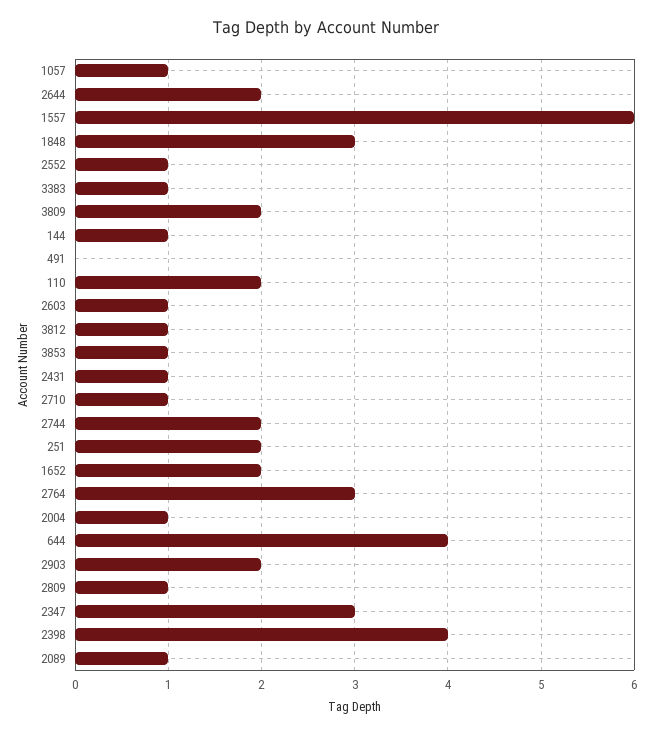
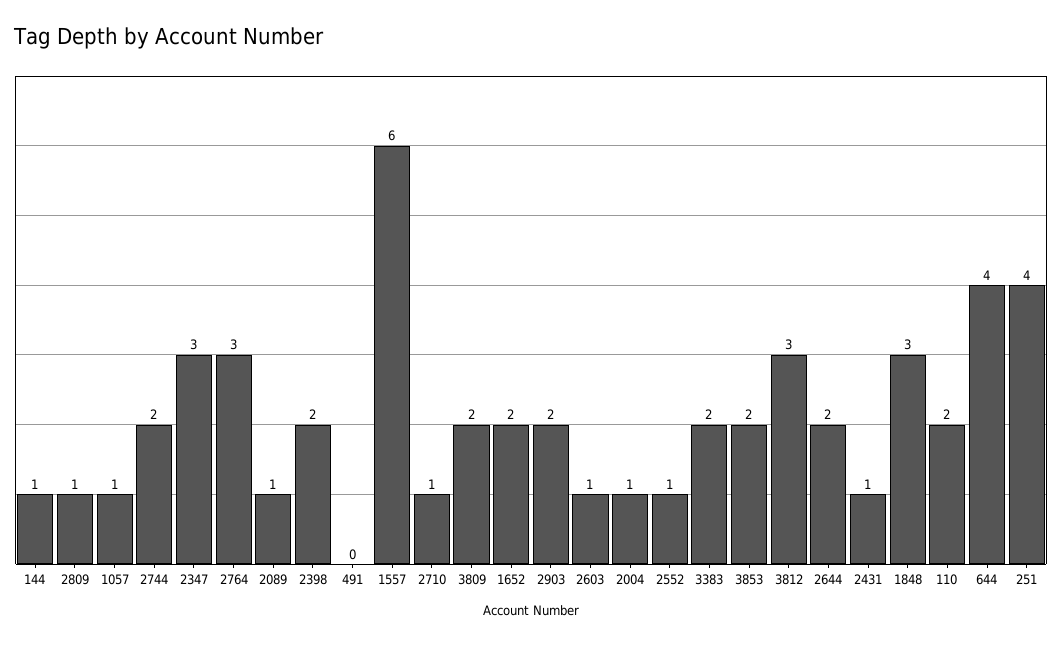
  {
    "1057": 1,
    "2644": 2,
    "1557": 6,
    "1848": 3,
    "2552": 1,
-   "3383": 1,
+   "3383": 2,
    "3809": 2,
    "144": 1,
    "491": 0,
    "110": 2,
    "2603": 1,
-   "3812": 1,
+   "3812": 3,
-   "3853": 1,
+   "3853": 2,
    "2431": 1,
    "2710": 1,
    "2744": 2,
-   "251": 2,
+   "251": 4,
    "1652": 2,
    "2764": 3,
    "2004": 1,
    "644": 4,
    "2903": 2,
    "2809": 1,
    "2347": 3,
-   "2398": 4,
+   "2398": 2,
    "2089": 1
  }

